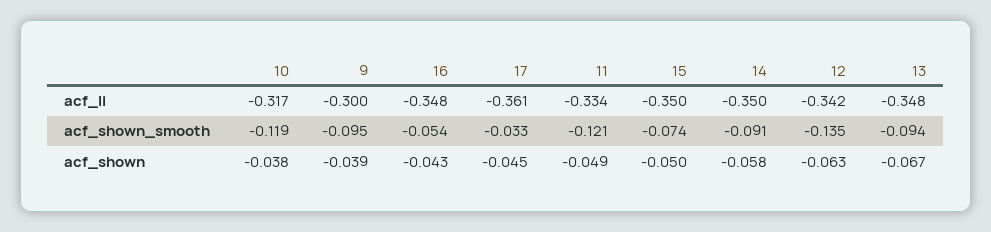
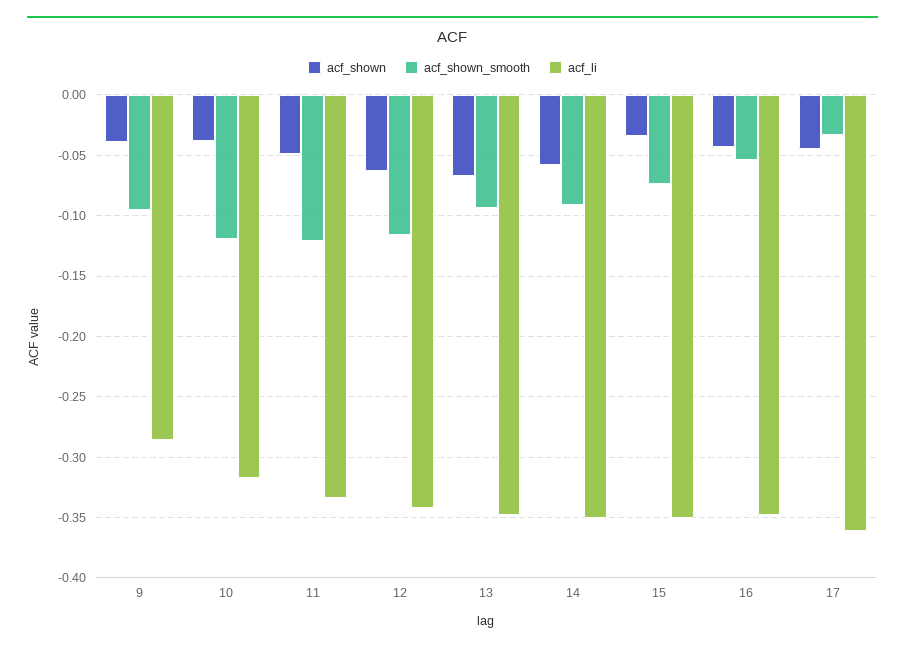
  {
    "acf_li": {
      "10": -0.317,
-     "9": -0.3,
+     "9": -0.285,
      "16": -0.348,
      "17": -0.361,
      "11": -0.334,
      "15": -0.35,
      "14": -0.35,
      "12": -0.342,
      "13": -0.348
    },
    "acf_shown_smooth": {
      "10": -0.119,
      "9": -0.095,
      "16": -0.054,
      "17": -0.033,
      "11": -0.121,
      "15": -0.074,
      "14": -0.091,
-     "12": -0.135,
+     "12": -0.115,
      "13": -0.094
    },
    "acf_shown": {
      "10": -0.038,
      "9": -0.039,
      "16": -0.043,
      "17": -0.045,
      "11": -0.049,
-     "15": -0.05,
+     "15": -0.035,
      "14": -0.058,
      "12": -0.063,
      "13": -0.067
    }
  }

